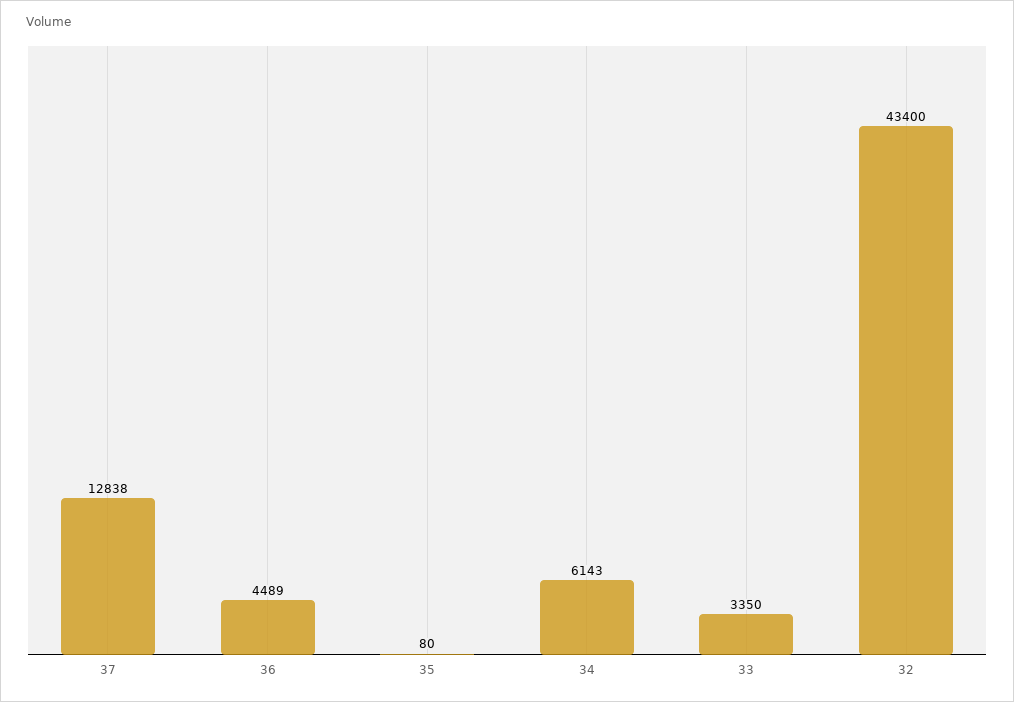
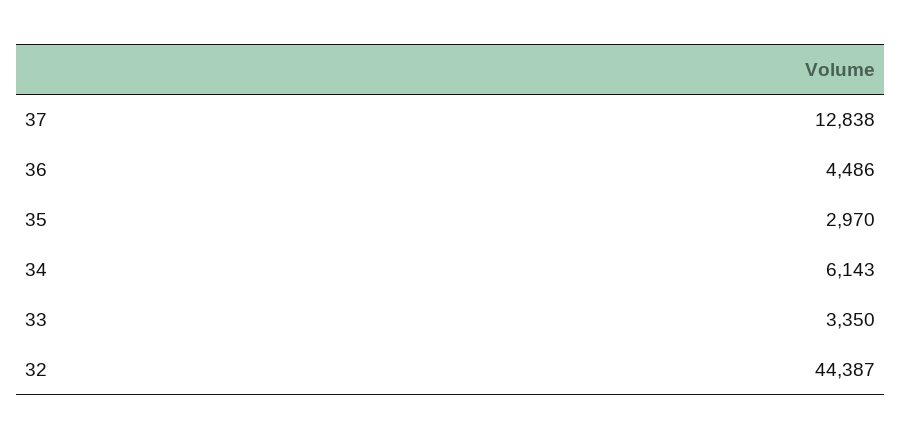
  {
    "37": 12838,
-   "36": 4489,
+   "36": 4486,
-   "35": 80,
+   "35": 2970,
    "34": 6143,
    "33": 3350,
-   "32": 43400
+   "32": 44387
  }

